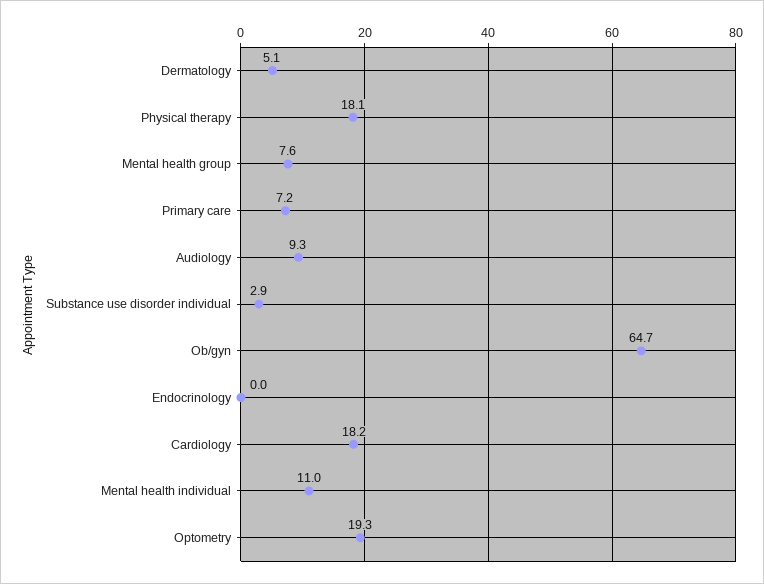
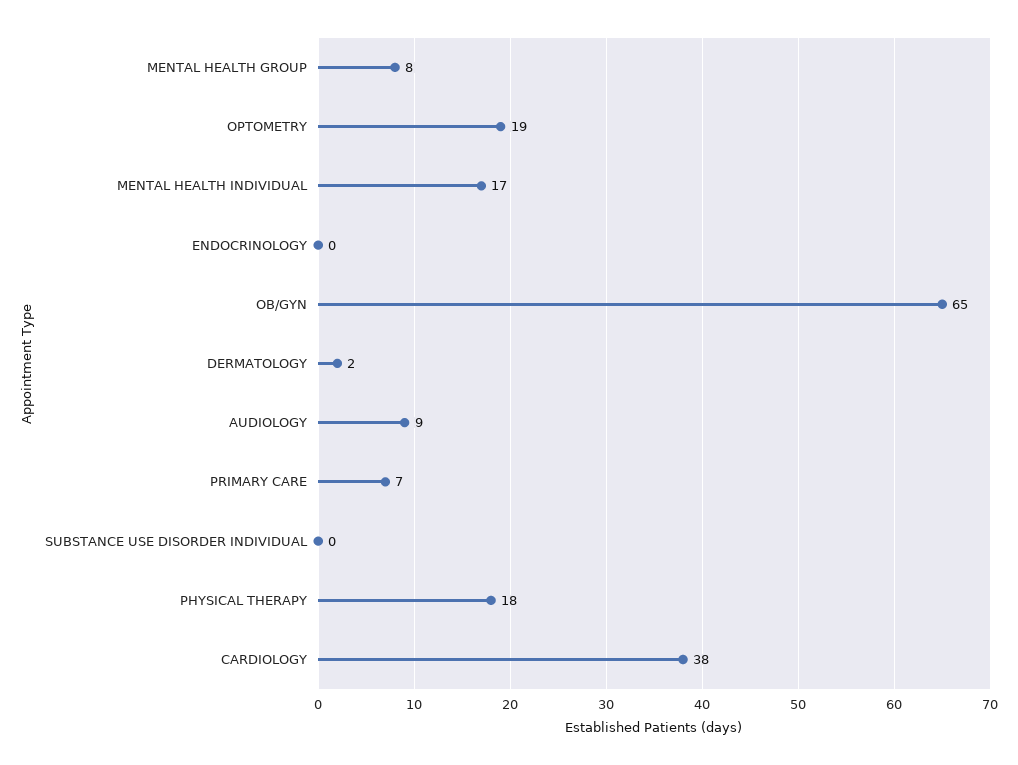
  {
-   "Dermatology": 5.1,
+   "Dermatology": 2,
    "Physical therapy": 18.1,
    "Mental health group": 7.6,
    "Primary care": 7.2,
    "Audiology": 9.3,
-   "Substance use disorder individual": 2.9,
+   "Substance use disorder individual": 0,
    "Ob/gyn": 64.7,
    "Endocrinology": 0,
-   "Cardiology": 18.2,
+   "Cardiology": 38,
-   "Mental health individual": 11,
+   "Mental health individual": 17,
    "Optometry": 19.3
  }

